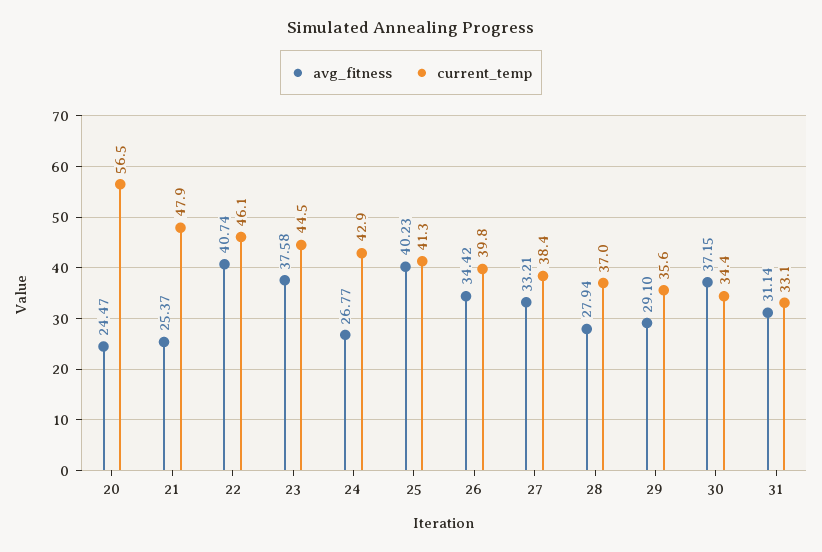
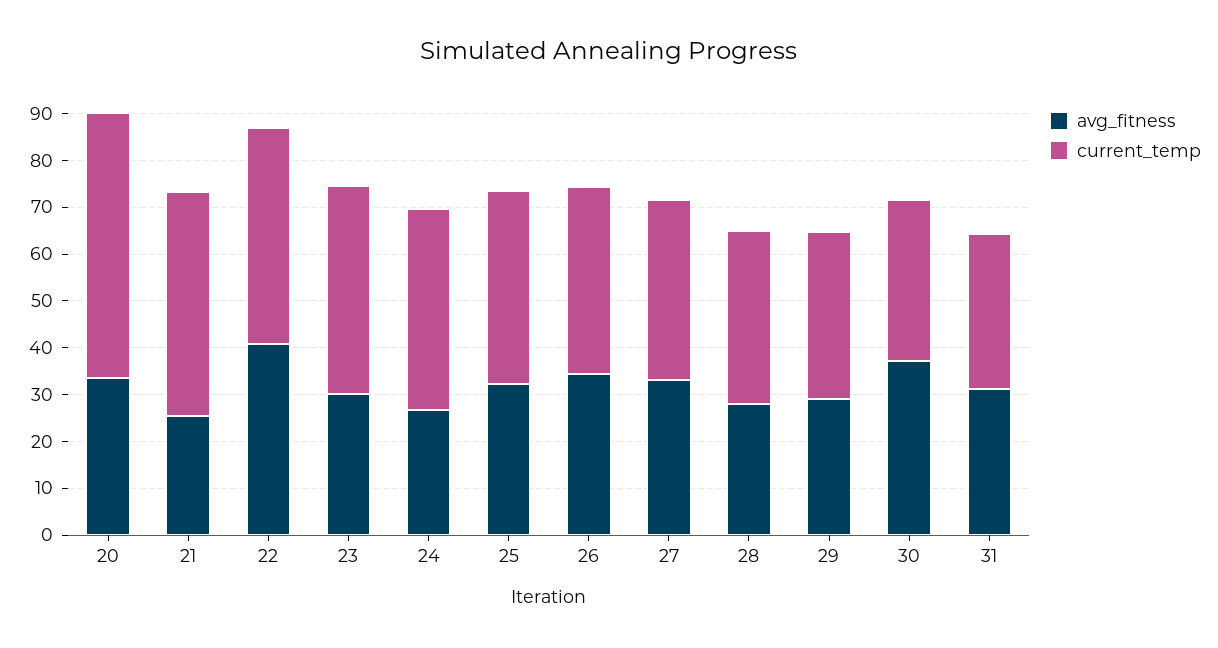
  {
    "avg_fitness": {
-     "20": 24.47,
+     "20": 34,
      "21": 25.37,
      "22": 40.74,
-     "23": 37.58,
+     "23": 30,
      "24": 26.77,
-     "25": 40.23,
+     "25": 32,
      "26": 34.42,
      "27": 33.21,
      "28": 27.94,
      "29": 29.1,
      "30": 37.15,
      "31": 31.14
    },
    "current_temp": {
      "20": 56.5,
      "21": 47.9,
      "22": 46.1,
      "23": 44.5,
      "24": 42.9,
      "25": 41.3,
      "26": 39.8,
      "27": 38.4,
      "28": 37,
      "29": 35.6,
      "30": 34.4,
      "31": 33.1
    }
  }

